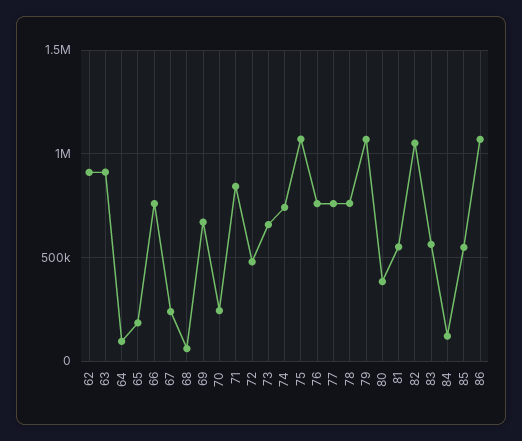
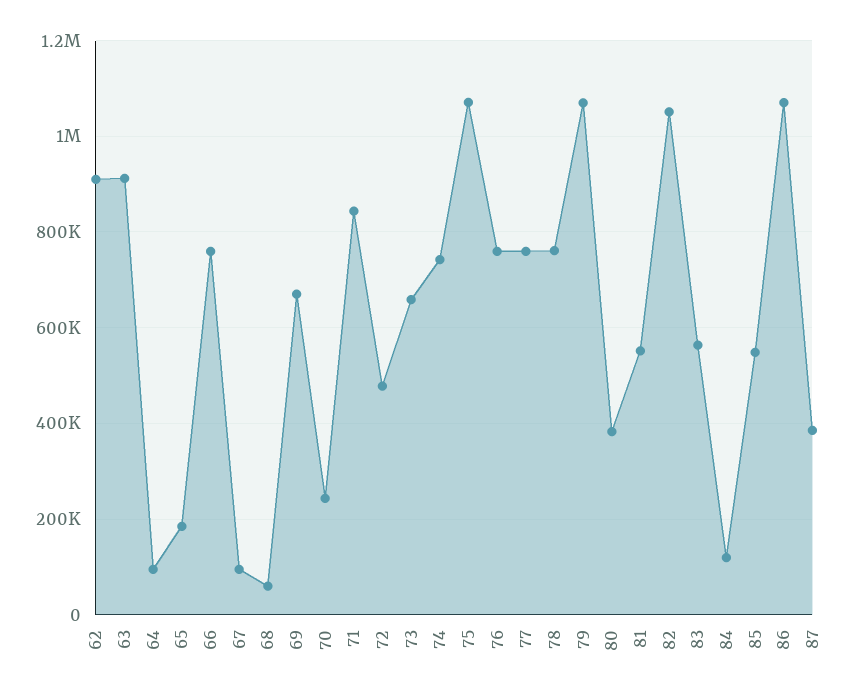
  {
    "62": 920000,
    "63": 920000,
    "64": 100000,
    "65": 180000,
    "66": 760000,
-   "67": 250000,
+   "67": 100000,
    "68": 60000,
    "69": 680000,
    "70": 240000,
    "71": 840000,
    "72": 480000,
    "73": 660000,
    "74": 740000,
    "75": 1080000,
    "76": 760000,
    "77": 760000,
    "78": 760000,
    "79": 1060000,
    "80": 380000,
    "81": 560000,
    "82": 1060000,
    "83": 560000,
    "84": 120000,
    "85": 540000,
-   "86": 1080000
+   "86": 1080000,
+   "87": 380000
  }

